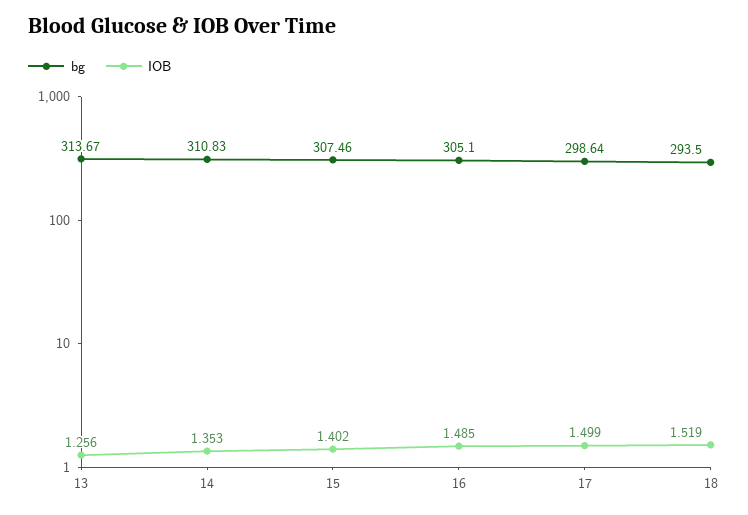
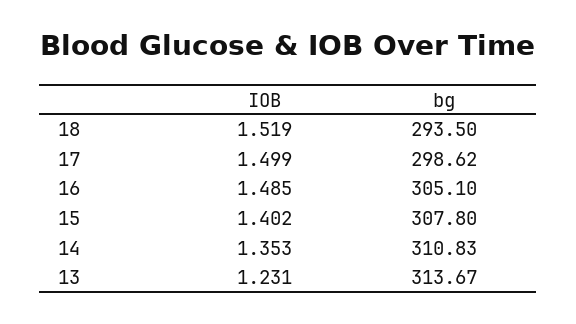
  {
    "bg": {
      "13": 313.67,
      "14": 310.83,
-     "15": 307.46,
+     "15": 307.8,
      "16": 305.1,
-     "17": 298.64,
+     "17": 298.62,
      "18": 293.5
    },
    "IOB": {
-     "13": 1.256,
+     "13": 1.231,
      "14": 1.353,
      "15": 1.402,
      "16": 1.485,
      "17": 1.499,
      "18": 1.519
    }
  }

